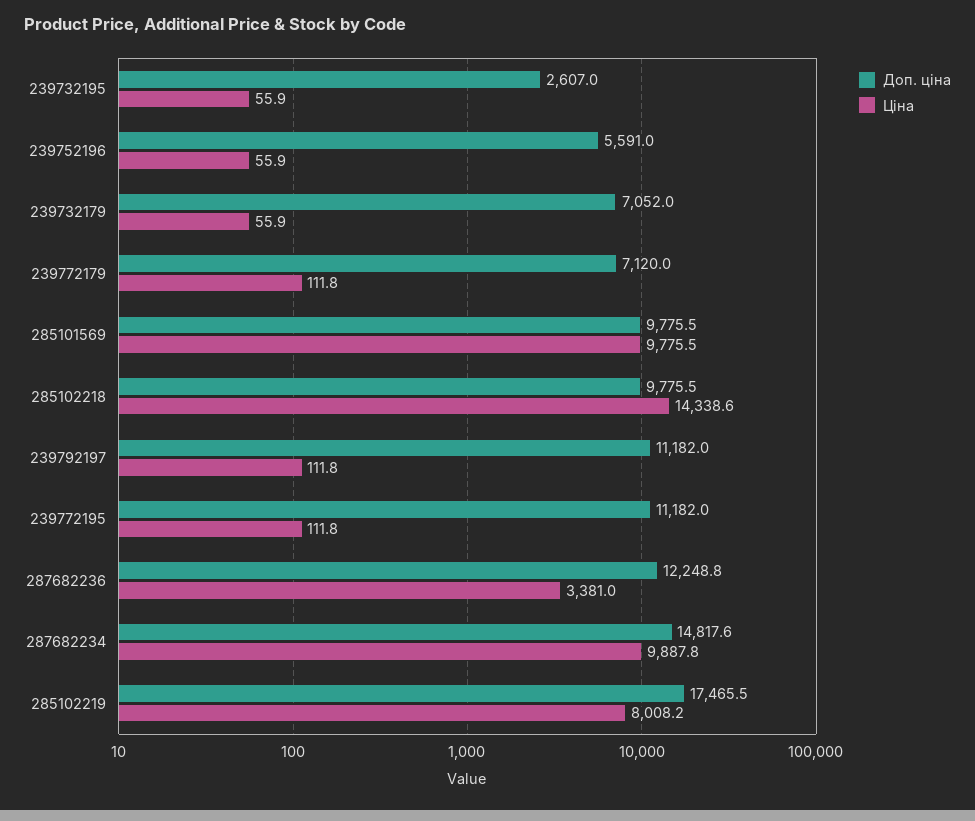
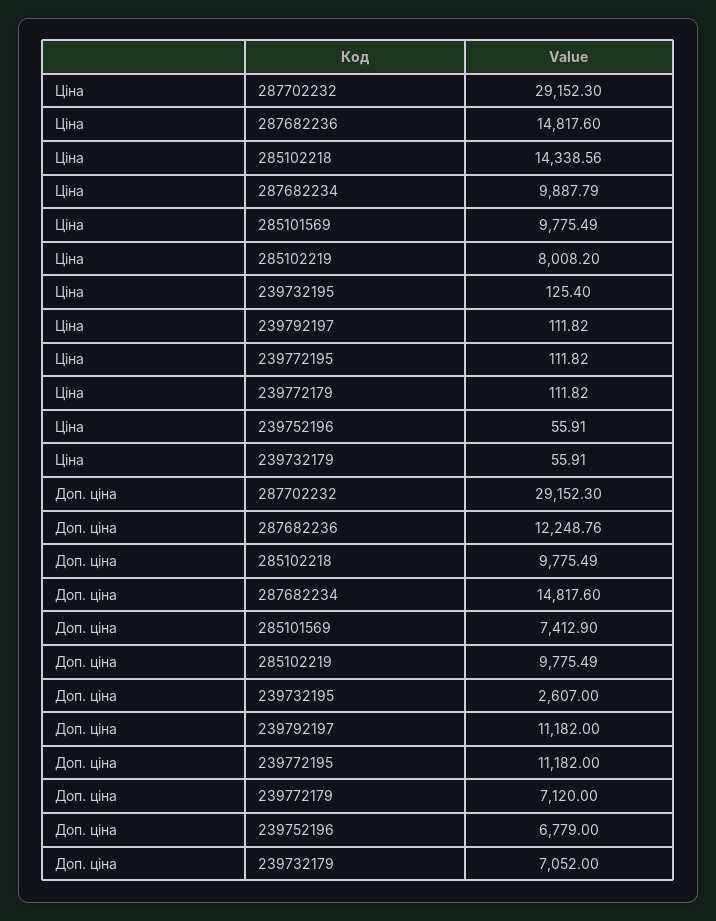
  {
    "Доп. ціна": {
      "239732195": 2607,
-     "239752196": 5591,
+     "239752196": 6779,
      "239732179": 7052,
      "239772179": 7120,
-     "285101569": 9775.5,
+     "285101569": 7412.9,
      "285102218": 9775.49,
      "239792197": 11182,
      "239772195": 11182,
      "287682236": 12248.76,
      "287682234": 14817.6,
-     "285102219": 17465.5
+     "285102219": 9775.49,
+     "287702232": 29152.3
    },
    "Ціна": {
-     "239732195": 55.9,
+     "239732195": 125.4,
      "239752196": 55.91,
      "239732179": 55.91,
      "239772179": 111.82,
      "285101569": 9775.49,
      "285102218": 14338.56,
      "239792197": 111.82,
      "239772195": 111.82,
-     "287682236": 3381,
+     "287682236": 14817.6,
      "287682234": 9887.79,
-     "285102219": 8008.2
+     "285102219": 8008.2,
+     "287702232": 29152.3
    }
  }

